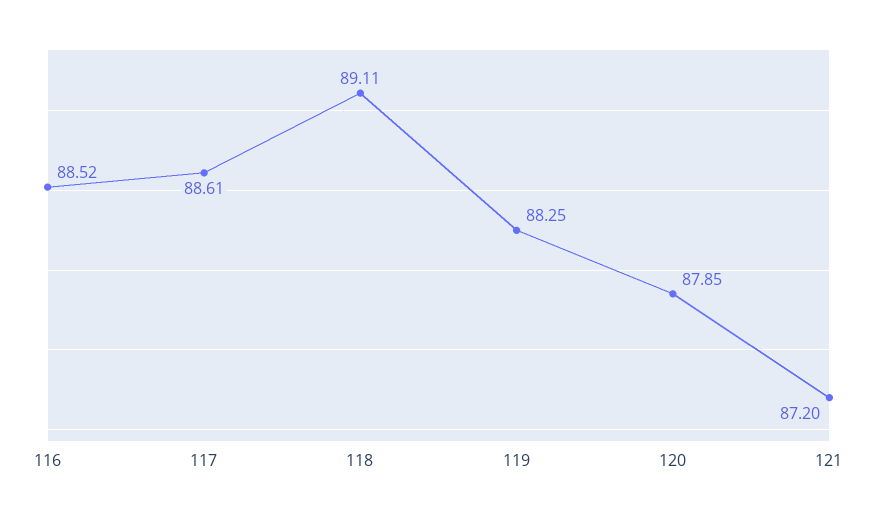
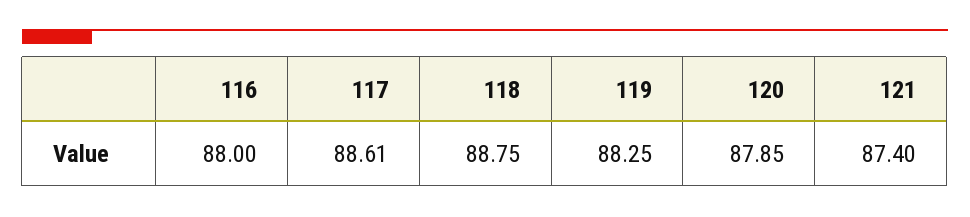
  {
-   "116": 88.52,
+   "116": 88,
    "117": 88.61,
-   "118": 89.11,
+   "118": 88.75,
    "119": 88.25,
    "120": 87.85,
-   "121": 87.2
+   "121": 87.4
  }

